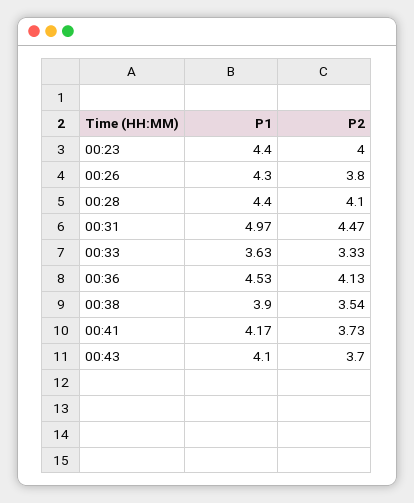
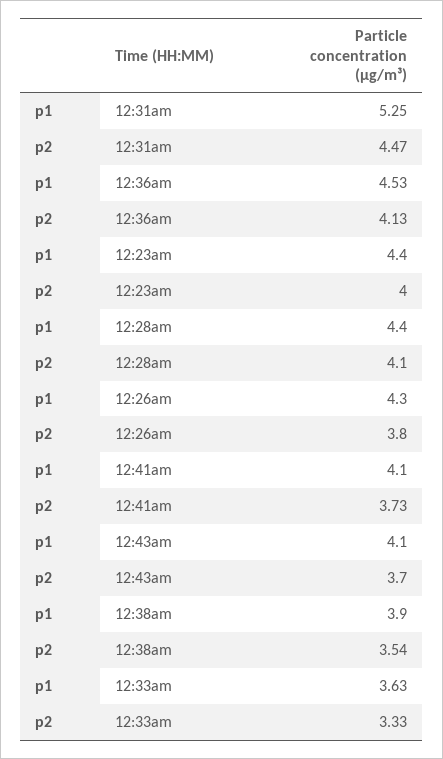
  {
    "P1": {
      "00:23": 4.4,
      "00:26": 4.3,
      "00:28": 4.4,
-     "00:31": 4.97,
+     "00:31": 5.25,
      "00:33": 3.63,
      "00:36": 4.53,
      "00:38": 3.9,
-     "00:41": 4.17,
+     "00:41": 4.1,
      "00:43": 4.1
    },
    "P2": {
      "00:23": 4,
      "00:26": 3.8,
      "00:28": 4.1,
      "00:31": 4.47,
      "00:33": 3.33,
      "00:36": 4.13,
      "00:38": 3.54,
      "00:41": 3.73,
      "00:43": 3.7
    }
  }

